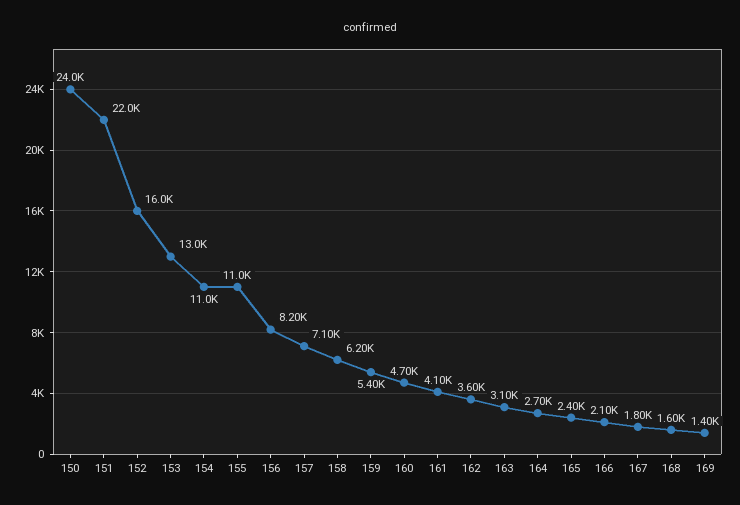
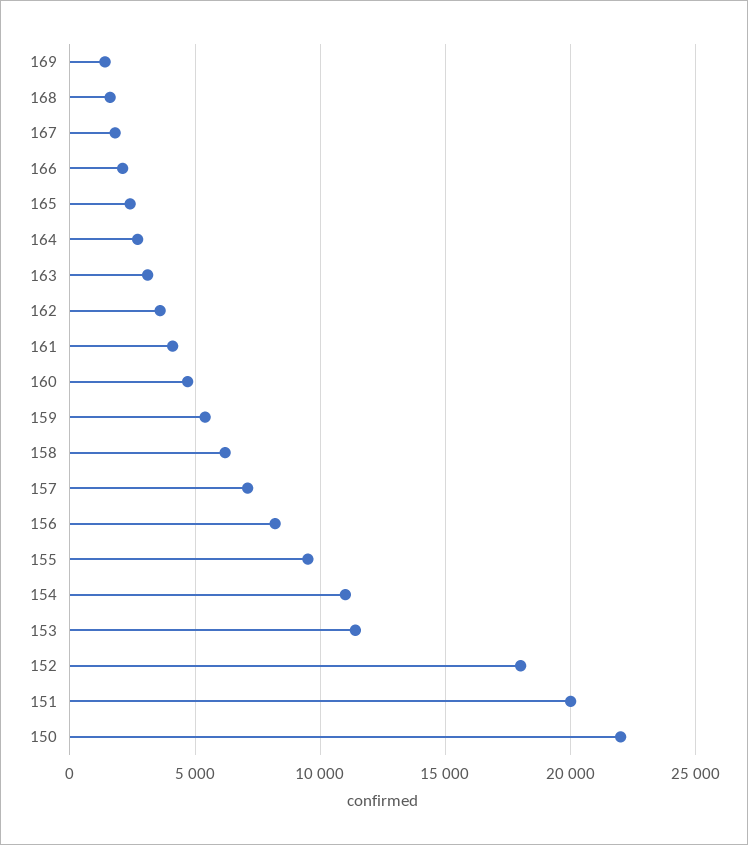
  {
-   "150": 24000,
+   "150": 22000,
-   "151": 22000,
+   "151": 20000,
-   "152": 16000,
+   "152": 18000,
-   "153": 13000,
+   "153": 11500,
    "154": 11000,
-   "155": 11000,
+   "155": 9500,
    "156": 8200,
    "157": 7100,
    "158": 6200,
    "159": 5400,
    "160": 4700,
    "161": 4100,
    "162": 3600,
    "163": 3100,
    "164": 2700,
    "165": 2400,
    "166": 2100,
    "167": 1800,
    "168": 1600,
    "169": 1400
  }

